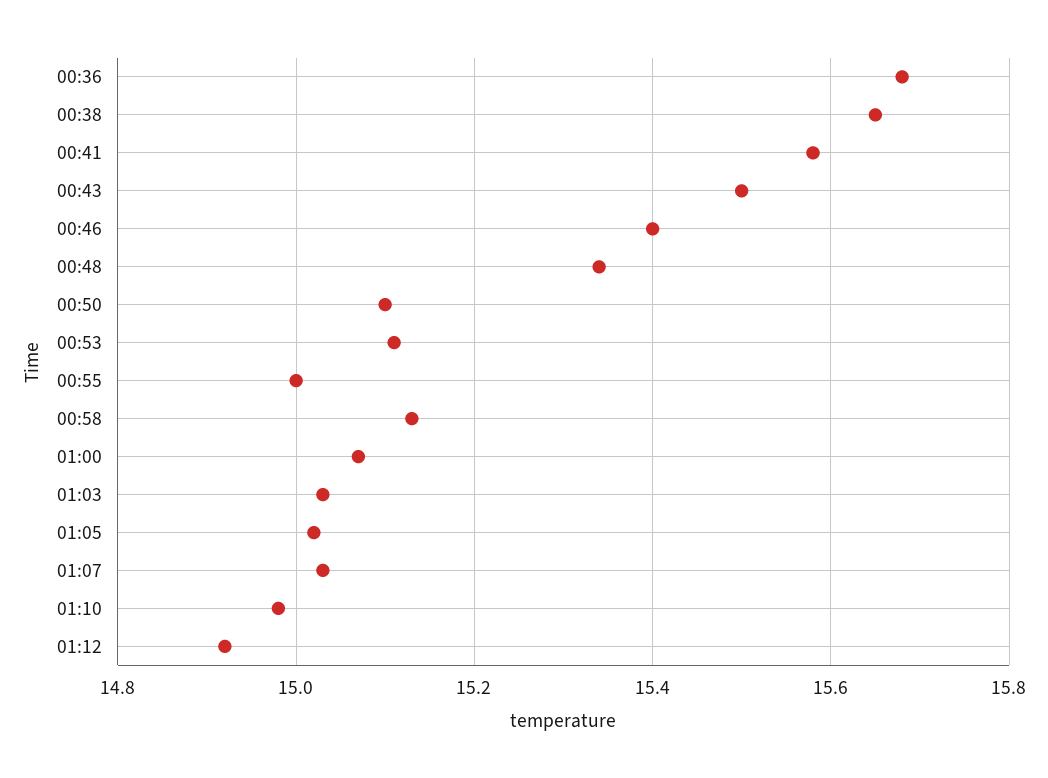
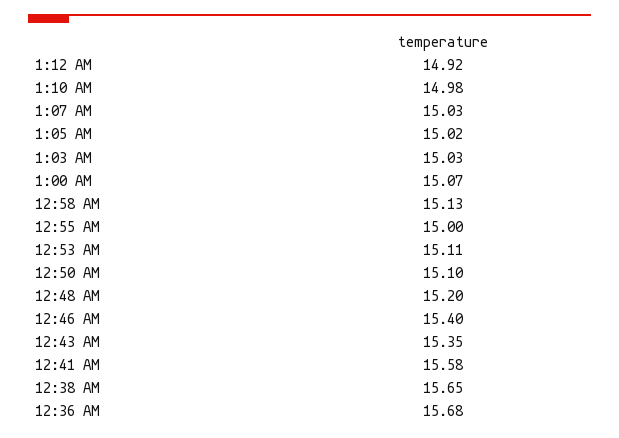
  {
    "00:36": 15.68,
    "00:38": 15.65,
    "00:41": 15.58,
-   "00:43": 15.5,
+   "00:43": 15.35,
    "00:46": 15.4,
-   "00:48": 15.35,
+   "00:48": 15.2,
    "00:50": 15.1,
    "00:53": 15.11,
    "00:55": 15,
    "00:58": 15.13,
    "01:00": 15.07,
    "01:03": 15.03,
    "01:05": 15.02,
    "01:07": 15.03,
    "01:10": 14.98,
    "01:12": 14.92
  }

